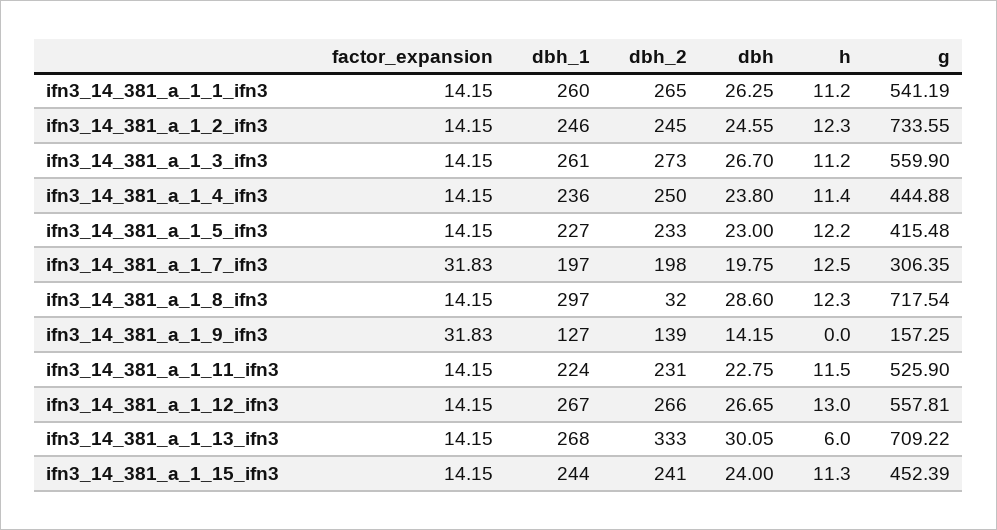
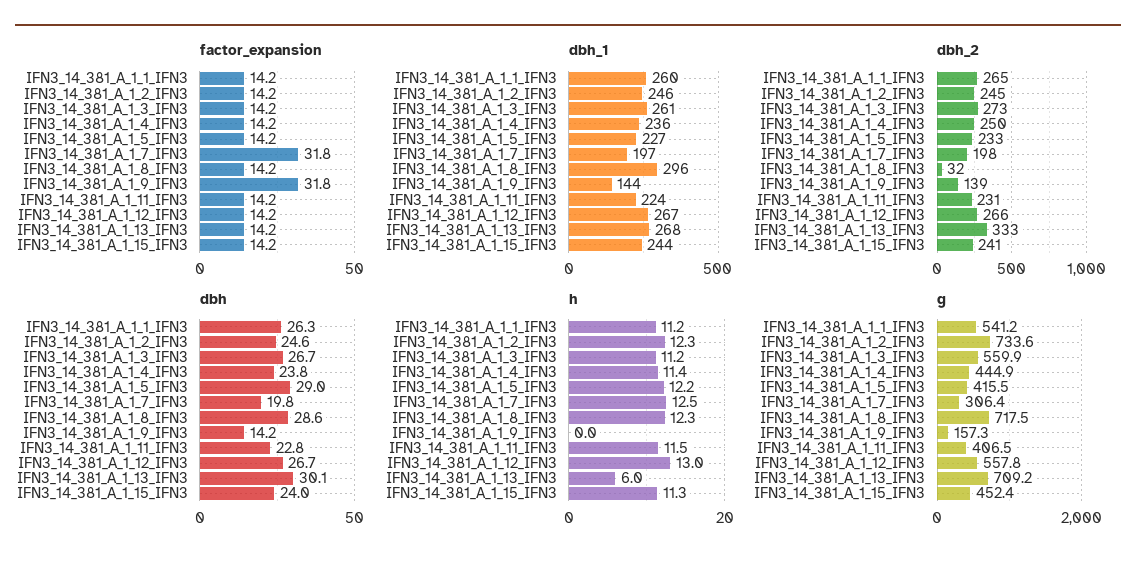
  {
    "factor_expansion": {
      "ifn3_14_381_a_1_1_ifn3": 14.15,
      "ifn3_14_381_a_1_2_ifn3": 14.15,
      "ifn3_14_381_a_1_3_ifn3": 14.15,
      "ifn3_14_381_a_1_4_ifn3": 14.15,
      "ifn3_14_381_a_1_5_ifn3": 14.15,
      "ifn3_14_381_a_1_7_ifn3": 31.83,
      "ifn3_14_381_a_1_8_ifn3": 14.15,
      "ifn3_14_381_a_1_9_ifn3": 31.83,
      "ifn3_14_381_a_1_11_ifn3": 14.15,
      "ifn3_14_381_a_1_12_ifn3": 14.15,
      "ifn3_14_381_a_1_13_ifn3": 14.15,
      "ifn3_14_381_a_1_15_ifn3": 14.15
    },
    "dbh_1": {
      "ifn3_14_381_a_1_1_ifn3": 260,
      "ifn3_14_381_a_1_2_ifn3": 246,
      "ifn3_14_381_a_1_3_ifn3": 261,
      "ifn3_14_381_a_1_4_ifn3": 236,
      "ifn3_14_381_a_1_5_ifn3": 227,
      "ifn3_14_381_a_1_7_ifn3": 197,
-     "ifn3_14_381_a_1_8_ifn3": 297,
+     "ifn3_14_381_a_1_8_ifn3": 296,
-     "ifn3_14_381_a_1_9_ifn3": 127,
+     "ifn3_14_381_a_1_9_ifn3": 144,
      "ifn3_14_381_a_1_11_ifn3": 224,
      "ifn3_14_381_a_1_12_ifn3": 267,
      "ifn3_14_381_a_1_13_ifn3": 268,
      "ifn3_14_381_a_1_15_ifn3": 244
    },
    "dbh_2": {
      "ifn3_14_381_a_1_1_ifn3": 265,
      "ifn3_14_381_a_1_2_ifn3": 245,
      "ifn3_14_381_a_1_3_ifn3": 273,
      "ifn3_14_381_a_1_4_ifn3": 250,
      "ifn3_14_381_a_1_5_ifn3": 233,
      "ifn3_14_381_a_1_7_ifn3": 198,
      "ifn3_14_381_a_1_8_ifn3": 32,
      "ifn3_14_381_a_1_9_ifn3": 139,
      "ifn3_14_381_a_1_11_ifn3": 231,
      "ifn3_14_381_a_1_12_ifn3": 266,
      "ifn3_14_381_a_1_13_ifn3": 333,
      "ifn3_14_381_a_1_15_ifn3": 241
    },
    "dbh": {
      "ifn3_14_381_a_1_1_ifn3": 26.25,
      "ifn3_14_381_a_1_2_ifn3": 24.55,
      "ifn3_14_381_a_1_3_ifn3": 26.7,
      "ifn3_14_381_a_1_4_ifn3": 23.8,
-     "ifn3_14_381_a_1_5_ifn3": 23,
+     "ifn3_14_381_a_1_5_ifn3": 29,
      "ifn3_14_381_a_1_7_ifn3": 19.75,
      "ifn3_14_381_a_1_8_ifn3": 28.6,
      "ifn3_14_381_a_1_9_ifn3": 14.15,
      "ifn3_14_381_a_1_11_ifn3": 22.75,
      "ifn3_14_381_a_1_12_ifn3": 26.65,
      "ifn3_14_381_a_1_13_ifn3": 30.05,
      "ifn3_14_381_a_1_15_ifn3": 24
    },
    "h": {
      "ifn3_14_381_a_1_1_ifn3": 11.2,
      "ifn3_14_381_a_1_2_ifn3": 12.3,
      "ifn3_14_381_a_1_3_ifn3": 11.2,
      "ifn3_14_381_a_1_4_ifn3": 11.4,
      "ifn3_14_381_a_1_5_ifn3": 12.2,
      "ifn3_14_381_a_1_7_ifn3": 12.5,
      "ifn3_14_381_a_1_8_ifn3": 12.3,
      "ifn3_14_381_a_1_9_ifn3": 0,
      "ifn3_14_381_a_1_11_ifn3": 11.5,
      "ifn3_14_381_a_1_12_ifn3": 13,
      "ifn3_14_381_a_1_13_ifn3": 6,
      "ifn3_14_381_a_1_15_ifn3": 11.3
    },
    "g": {
      "ifn3_14_381_a_1_1_ifn3": 541.19,
      "ifn3_14_381_a_1_2_ifn3": 733.55,
      "ifn3_14_381_a_1_3_ifn3": 559.9,
      "ifn3_14_381_a_1_4_ifn3": 444.88,
      "ifn3_14_381_a_1_5_ifn3": 415.48,
      "ifn3_14_381_a_1_7_ifn3": 306.35,
      "ifn3_14_381_a_1_8_ifn3": 717.54,
      "ifn3_14_381_a_1_9_ifn3": 157.25,
-     "ifn3_14_381_a_1_11_ifn3": 525.9,
+     "ifn3_14_381_a_1_11_ifn3": 406.5,
      "ifn3_14_381_a_1_12_ifn3": 557.81,
      "ifn3_14_381_a_1_13_ifn3": 709.22,
      "ifn3_14_381_a_1_15_ifn3": 452.39
    }
  }

